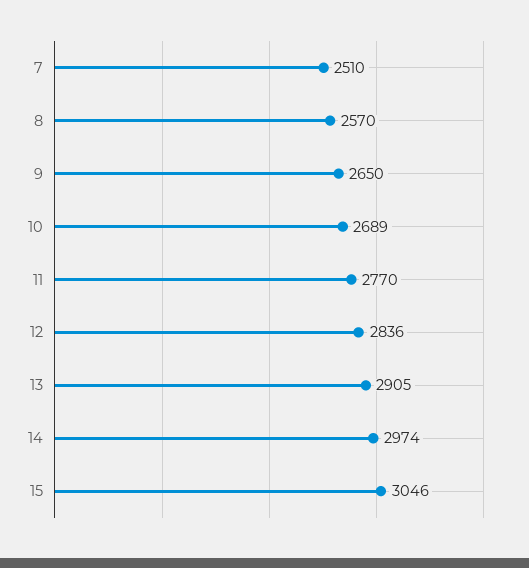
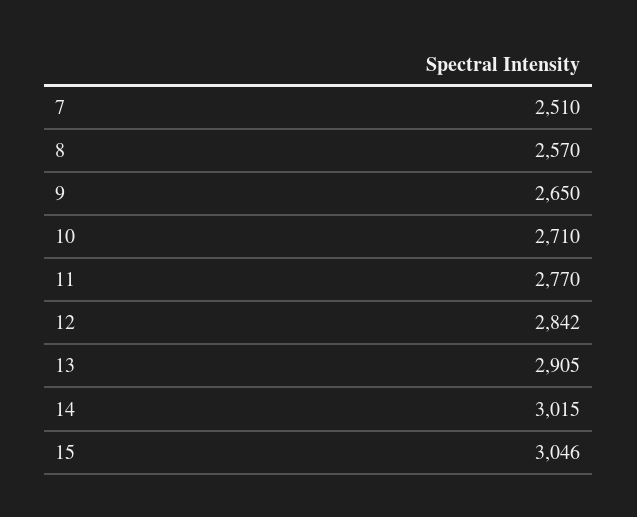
  {
    "7": 2510,
    "8": 2570,
    "9": 2650,
-   "10": 2689,
+   "10": 2710,
    "11": 2770,
-   "12": 2836,
+   "12": 2842,
    "13": 2905,
-   "14": 2974,
+   "14": 3015,
    "15": 3046
  }

